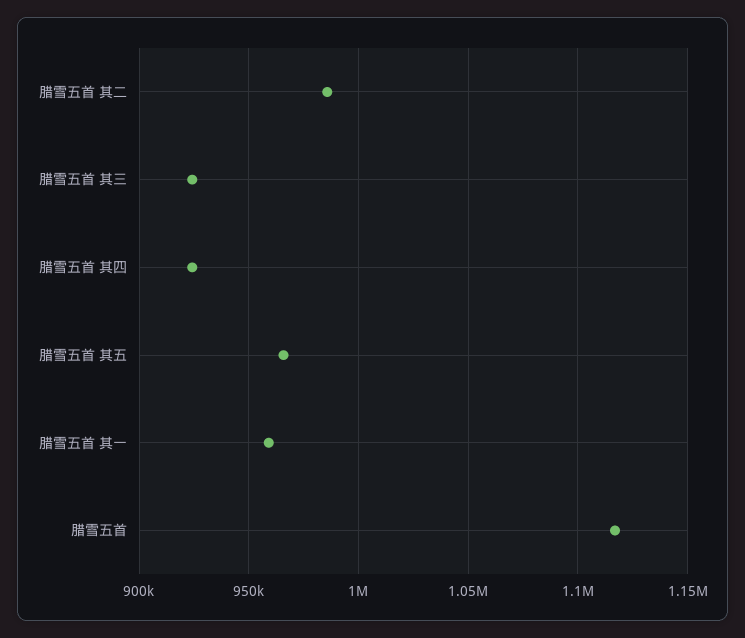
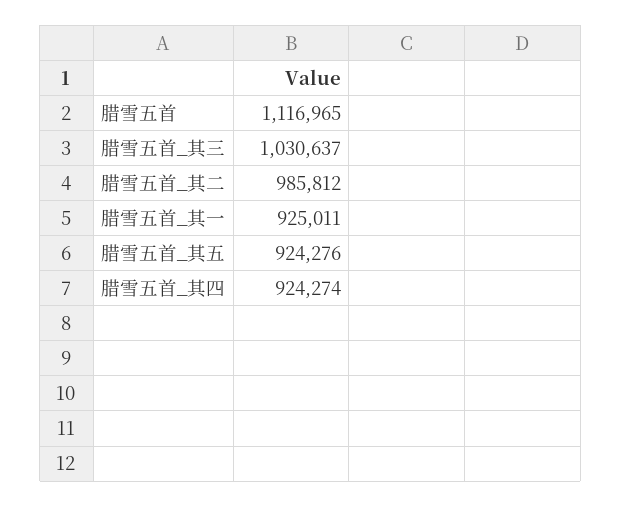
  {
    "腊雪五首 其二": 985812,
-   "腊雪五首 其三": 925000,
+   "腊雪五首 其三": 1030637,
    "腊雪五首 其四": 924274,
-   "腊雪五首 其五": 965000,
+   "腊雪五首 其五": 924276,
-   "腊雪五首 其一": 960000,
+   "腊雪五首 其一": 925011,
    "腊雪五首": 1116965
  }

